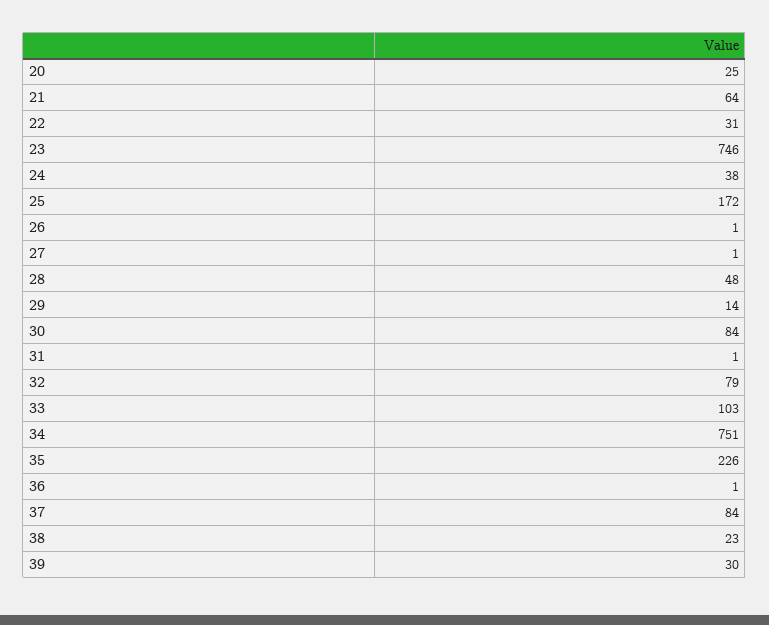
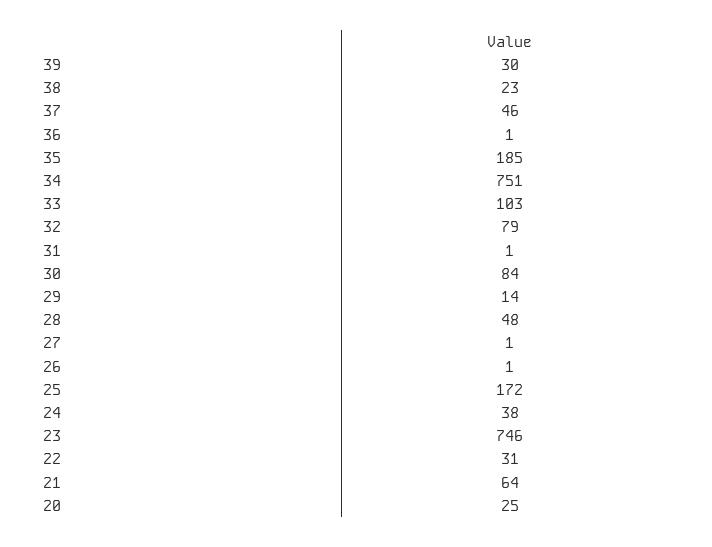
  {
    "20": 25,
    "21": 64,
    "22": 31,
    "23": 746,
    "24": 38,
    "25": 172,
    "26": 1,
    "27": 1,
    "28": 48,
    "29": 14,
    "30": 84,
    "31": 1,
    "32": 79,
    "33": 103,
    "34": 751,
-   "35": 226,
+   "35": 185,
    "36": 1,
-   "37": 84,
+   "37": 46,
    "38": 23,
    "39": 30
  }

